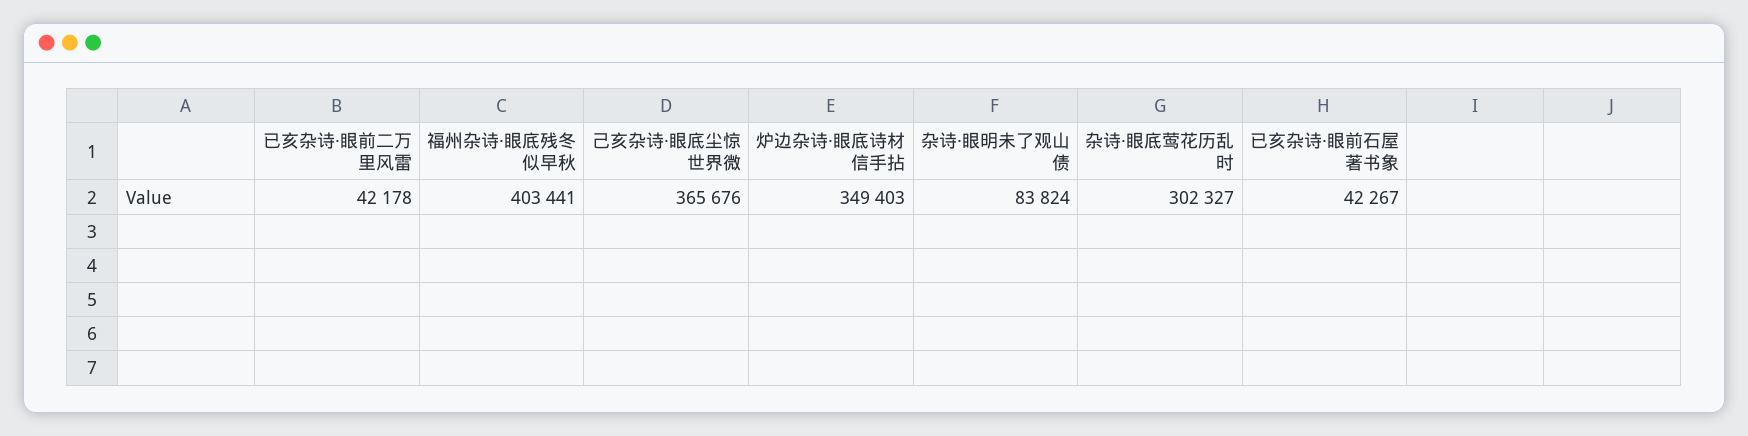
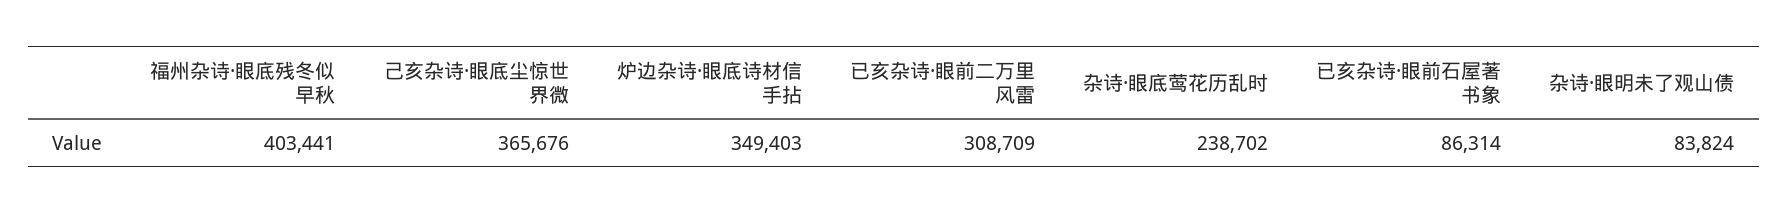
  {
-   "已亥杂诗·眼前二万里风雷": 42178,
+   "已亥杂诗·眼前二万里风雷": 308709,
    "福州杂诗·眼底残冬似早秋": 403441,
    "己亥杂诗·眼底尘惊世界微": 365676,
    "炉边杂诗·眼底诗材信手拈": 349403,
    "杂诗·眼明未了观山债": 83824,
-   "杂诗·眼底莺花历乱时": 302327,
+   "杂诗·眼底莺花历乱时": 238702,
-   "已亥杂诗·眼前石屋著书象": 42267
+   "已亥杂诗·眼前石屋著书象": 86314
  }

